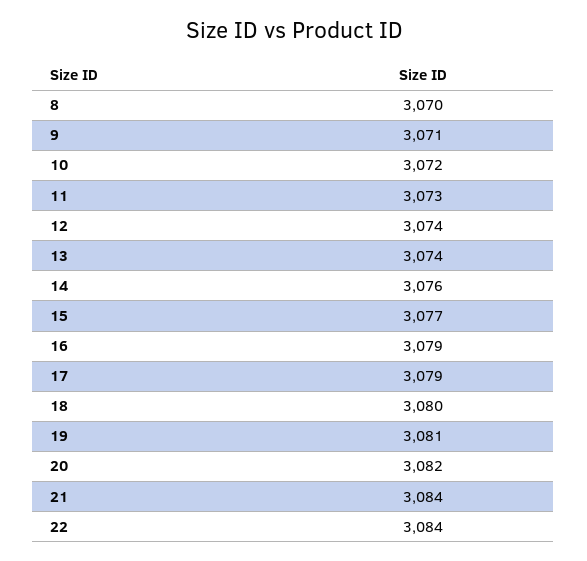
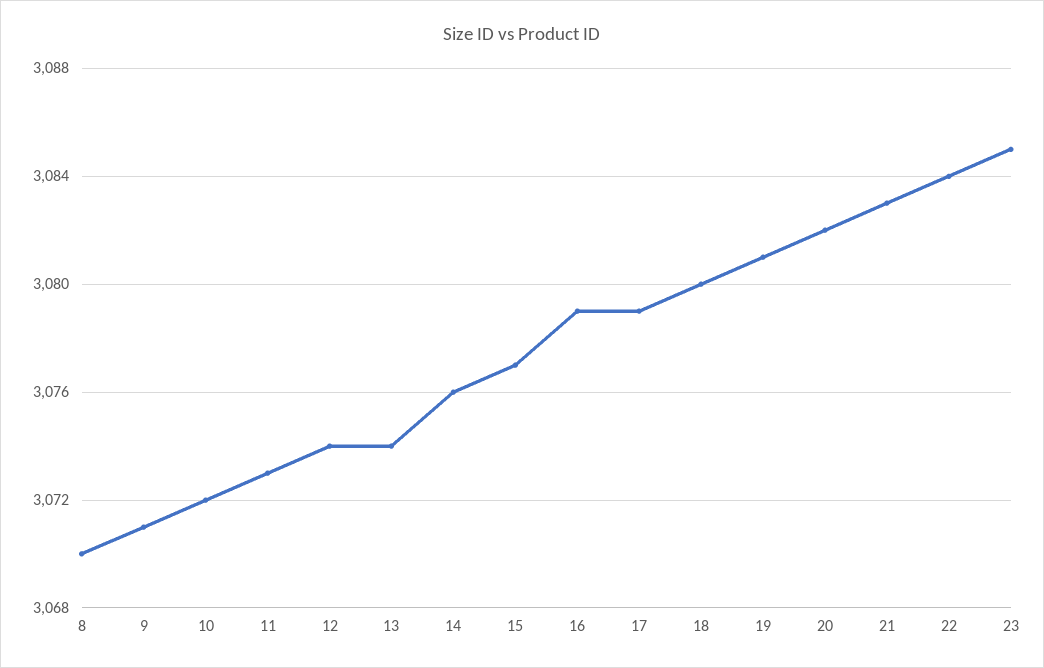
  {
    "8": 3070,
    "9": 3071,
    "10": 3072,
    "11": 3073,
    "12": 3074,
    "13": 3074,
    "14": 3076,
    "15": 3077,
    "16": 3079,
    "17": 3079,
    "18": 3080,
    "19": 3081,
    "20": 3082,
-   "21": 3084,
+   "21": 3083,
-   "22": 3084
+   "22": 3084,
+   "23": 3085
  }

